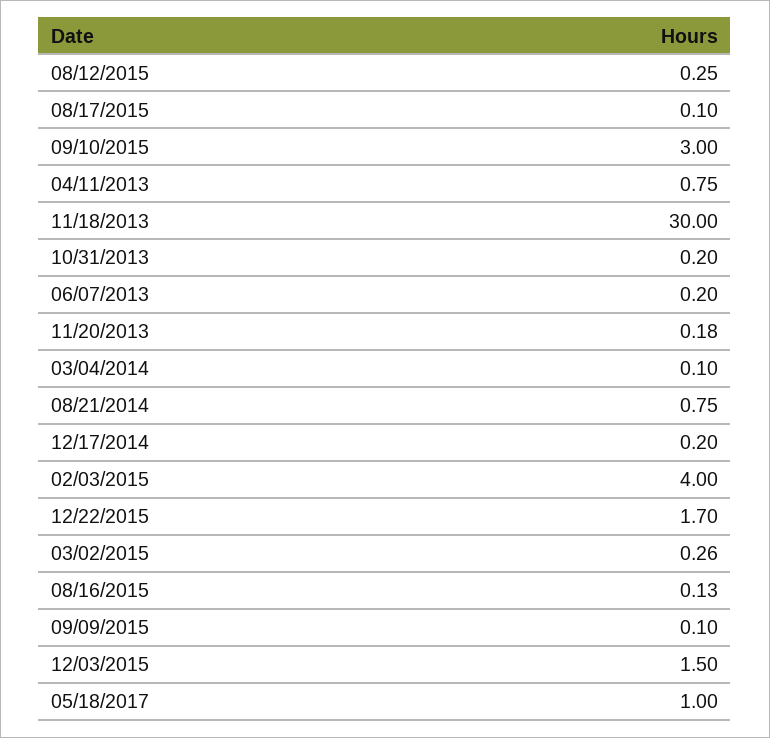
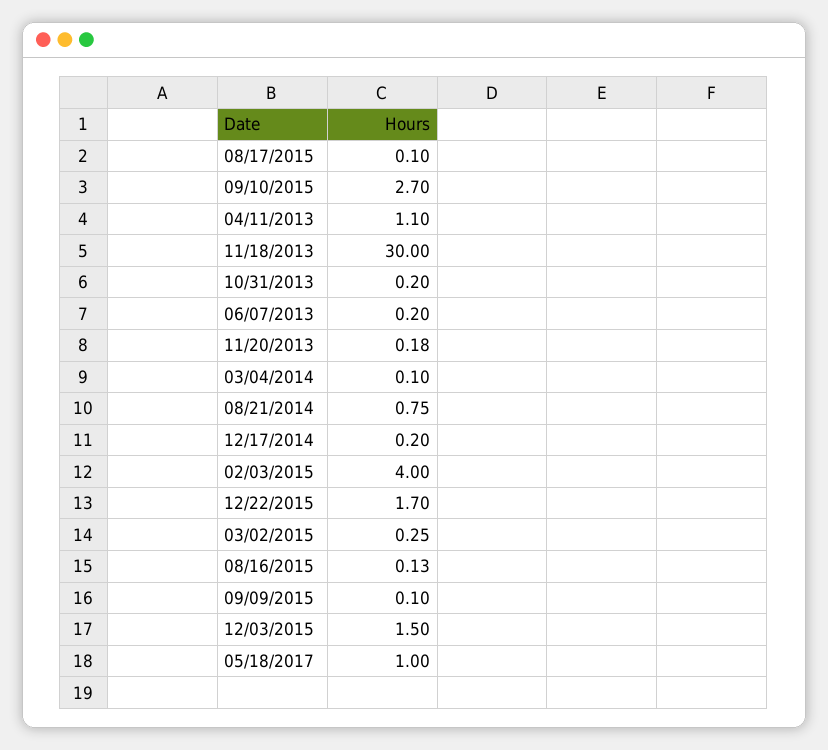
  {
-   "08/12/2015": 0.25,
    "08/17/2015": 0.1,
-   "09/10/2015": 3,
+   "09/10/2015": 2.7,
-   "04/11/2013": 0.75,
+   "04/11/2013": 1.1,
    "11/18/2013": 30,
    "10/31/2013": 0.2,
    "06/07/2013": 0.2,
    "11/20/2013": 0.18,
    "03/04/2014": 0.1,
    "08/21/2014": 0.75,
    "12/17/2014": 0.2,
    "02/03/2015": 4,
    "12/22/2015": 1.7,
-   "03/02/2015": 0.26,
+   "03/02/2015": 0.25,
    "08/16/2015": 0.13,
    "09/09/2015": 0.1,
    "12/03/2015": 1.5,
    "05/18/2017": 1
  }

